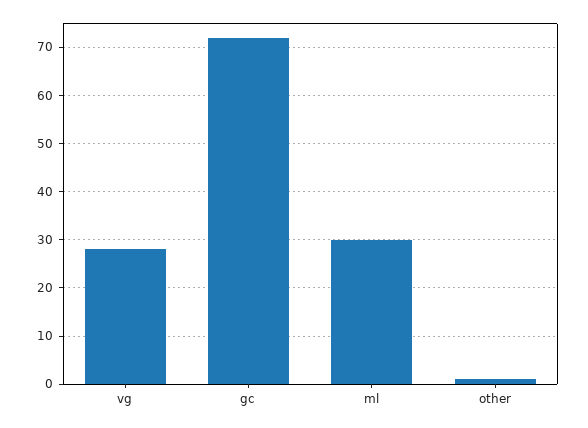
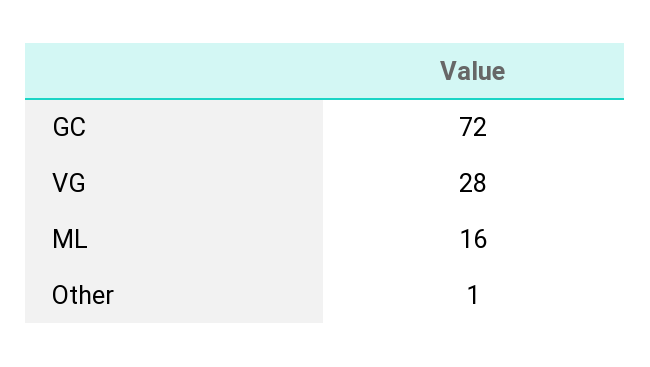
  {
    "vg": 28,
    "gc": 72,
-   "ml": 30,
+   "ml": 16,
    "other": 1
  }

